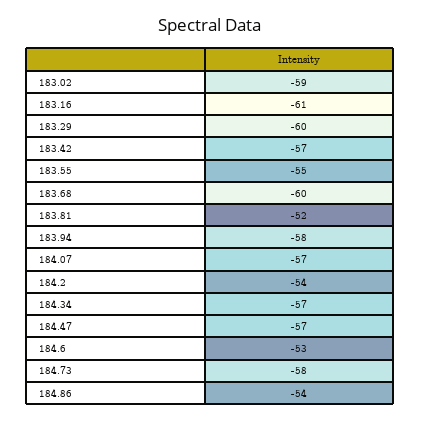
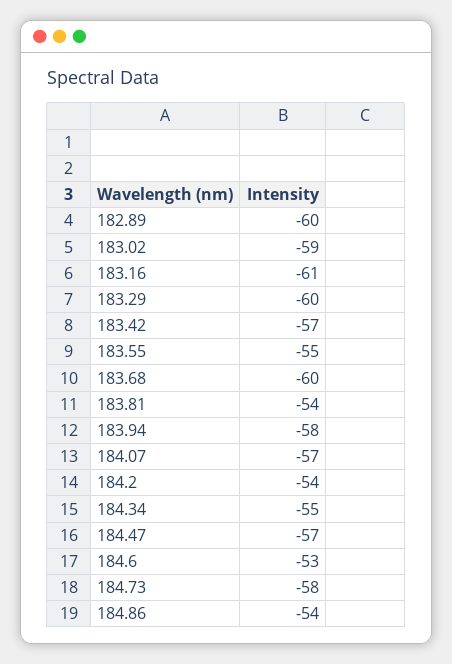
  {
    "183.02": -59,
    "183.16": -61,
    "183.29": -60,
    "183.42": -57,
    "183.55": -55,
    "183.68": -60,
-   "183.81": -52,
+   "183.81": -54,
    "183.94": -58,
    "184.07": -57,
    "184.2": -54,
-   "184.34": -57,
+   "184.34": -55,
    "184.47": -57,
    "184.6": -53,
    "184.73": -58,
-   "184.86": -54
+   "184.86": -54,
+   "182.89": -60
  }

